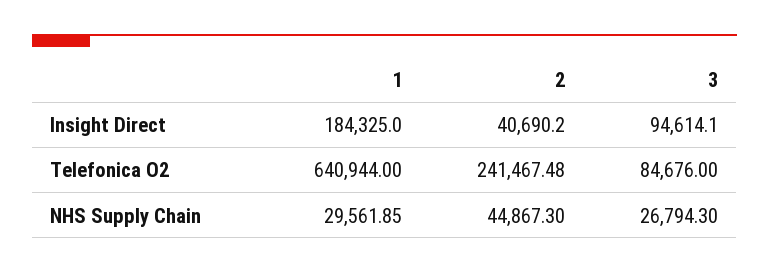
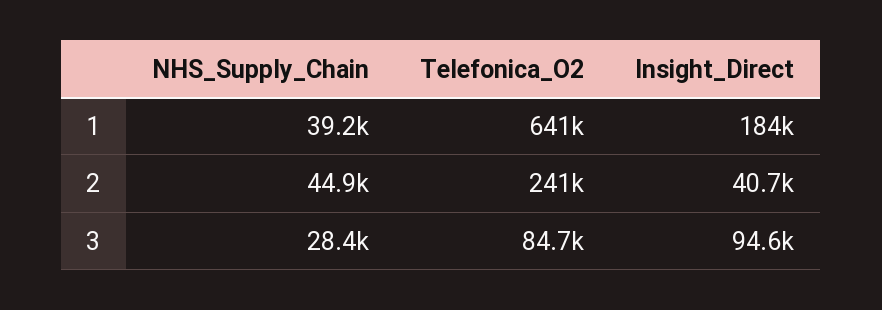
  {
    "1": {
      "Insight Direct": 184325,
      "Telefonica O2": 640944,
-     "NHS Supply Chain": 29561.85
+     "NHS Supply Chain": 39200
    },
    "2": {
      "Insight Direct": 40690.2,
      "Telefonica O2": 241467.48,
      "NHS Supply Chain": 44867.3
    },
    "3": {
      "Insight Direct": 94614.1,
      "Telefonica O2": 84676,
-     "NHS Supply Chain": 26794.3
+     "NHS Supply Chain": 28400
    }
  }

